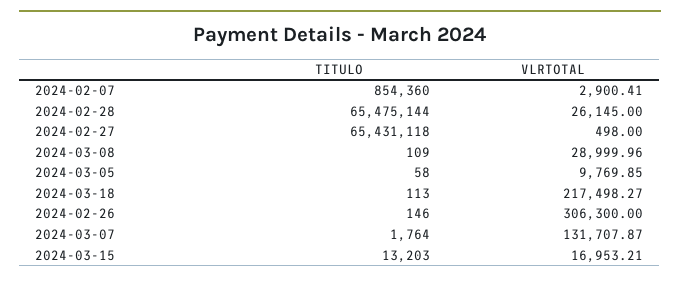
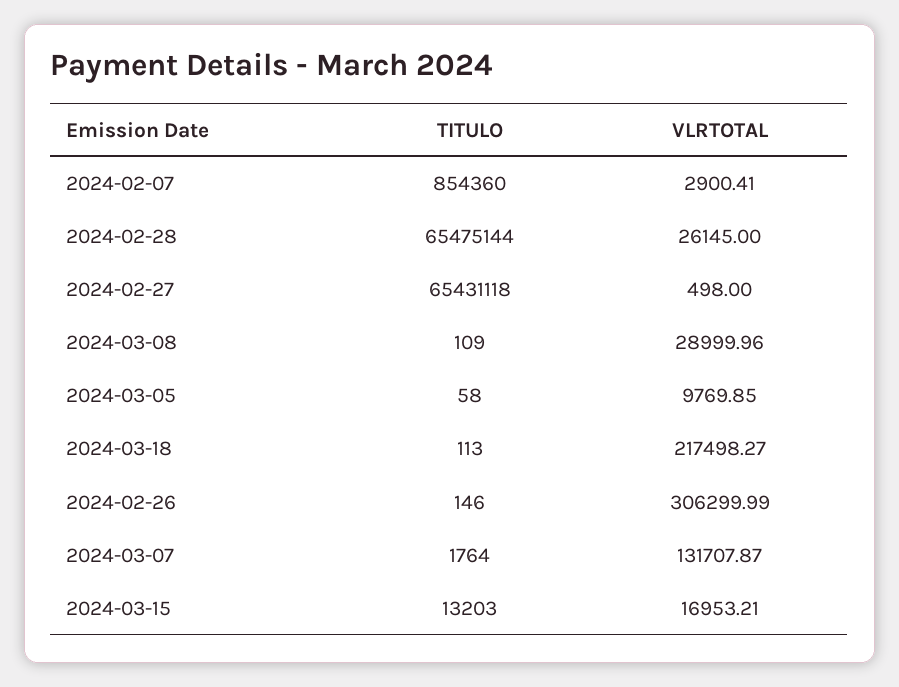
  {
    "TITULO": {
      "2024-02-07": 854360,
      "2024-02-28": 65475144,
      "2024-02-27": 65431118,
      "2024-03-08": 109,
      "2024-03-05": 58,
      "2024-03-18": 113,
      "2024-02-26": 146,
      "2024-03-07": 1764,
      "2024-03-15": 13203
    },
    "VLRTOTAL": {
      "2024-02-07": 2900.41,
      "2024-02-28": 26145,
      "2024-02-27": 498,
      "2024-03-08": 28999.96,
      "2024-03-05": 9769.85,
      "2024-03-18": 217498.27,
-     "2024-02-26": 306300,
+     "2024-02-26": 306299.99,
      "2024-03-07": 131707.87,
      "2024-03-15": 16953.21
    }
  }

